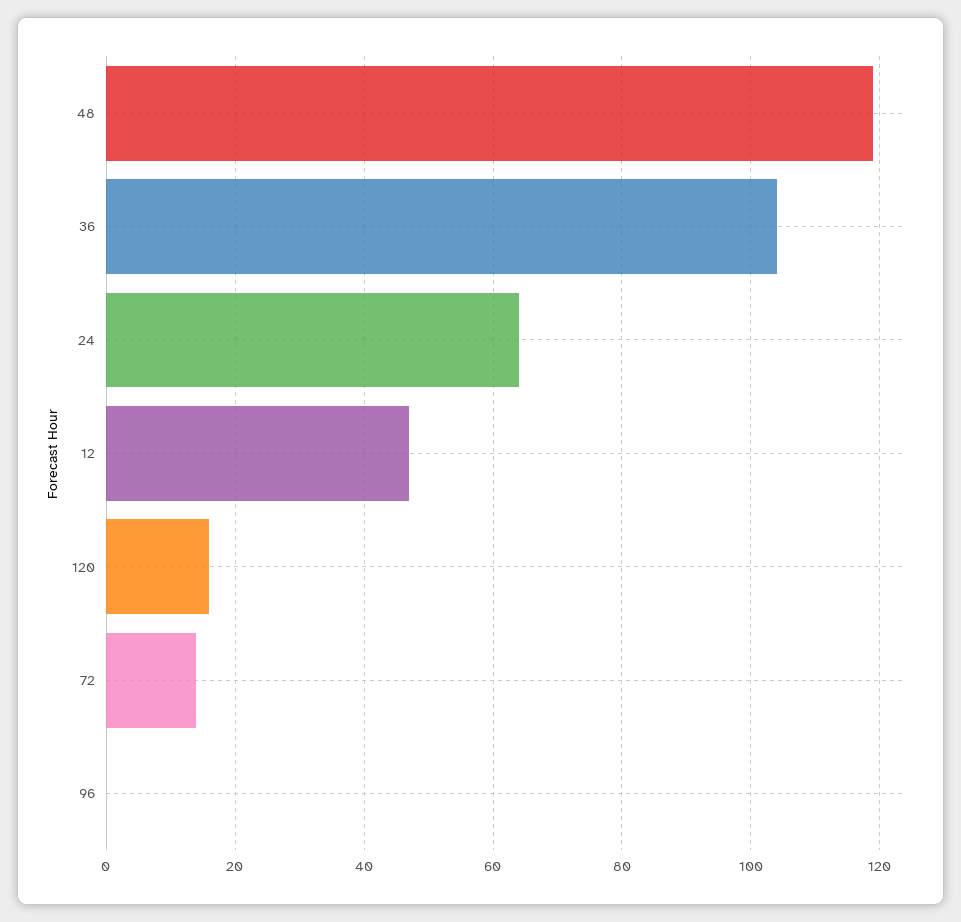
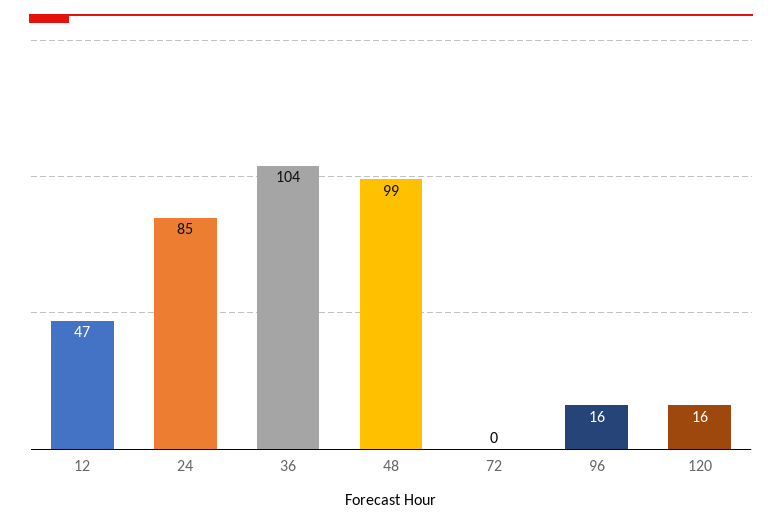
  {
-   "48": 120,
+   "48": 99,
    "36": 104,
-   "24": 65,
+   "24": 85,
    "12": 47,
    "120": 16,
-   "72": 15,
+   "72": 0,
-   "96": 0
+   "96": 16
  }

